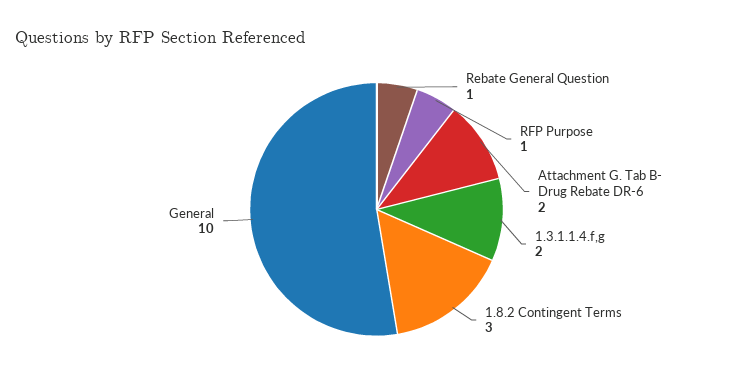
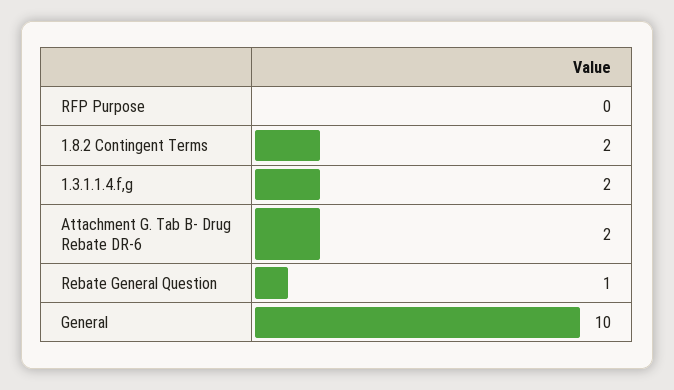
  {
    "Rebate General Question": 1,
-   "RFP Purpose": 1,
+   "RFP Purpose": 0,
    "Attachment G. Tab B- Drug Rebate DR-6": 2,
    "1.3.1.1.4.f,g": 2,
-   "1.8.2 Contingent Terms": 3,
+   "1.8.2 Contingent Terms": 2,
    "General": 10
  }

